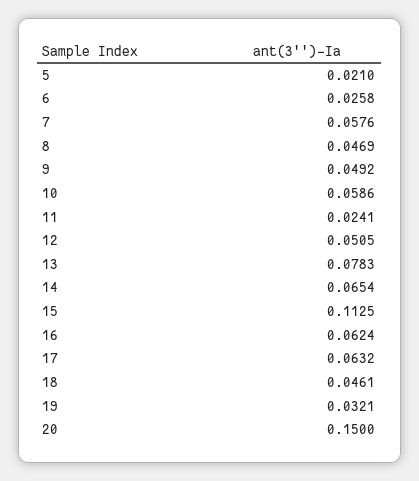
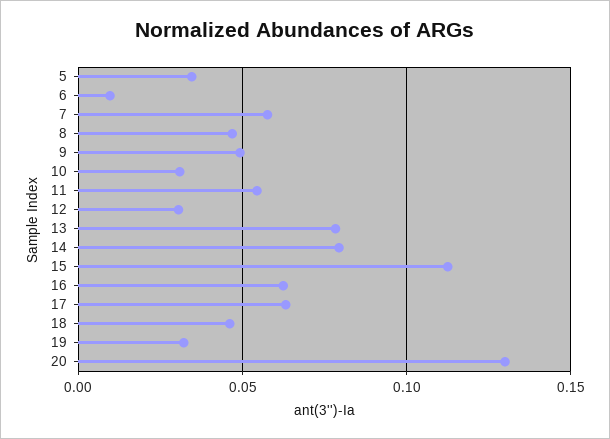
  {
-   "5": 0.021,
+   "5": 0.035,
-   "6": 0.0258,
+   "6": 0.01,
    "7": 0.0576,
    "8": 0.0469,
    "9": 0.0492,
-   "10": 0.0586,
+   "10": 0.03,
-   "11": 0.0241,
+   "11": 0.055,
-   "12": 0.0505,
+   "12": 0.03,
    "13": 0.0783,
-   "14": 0.0654,
+   "14": 0.08,
    "15": 0.1125,
    "16": 0.0624,
    "17": 0.0632,
    "18": 0.0461,
    "19": 0.0321,
-   "20": 0.15
+   "20": 0.13
  }

